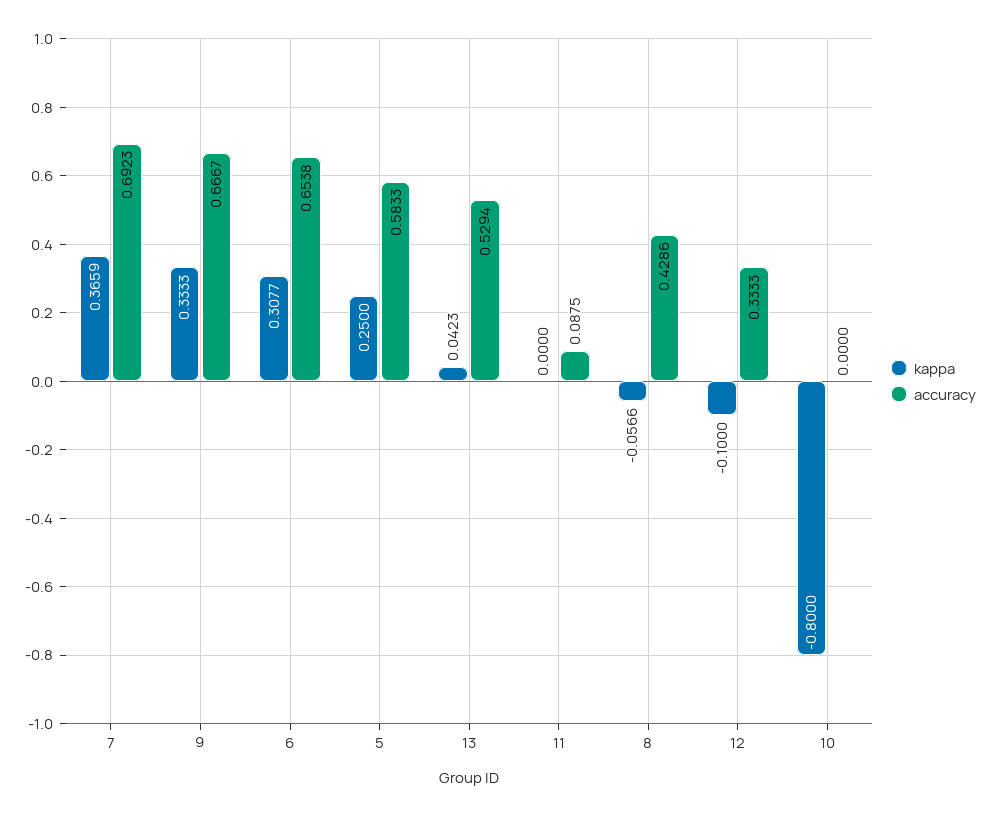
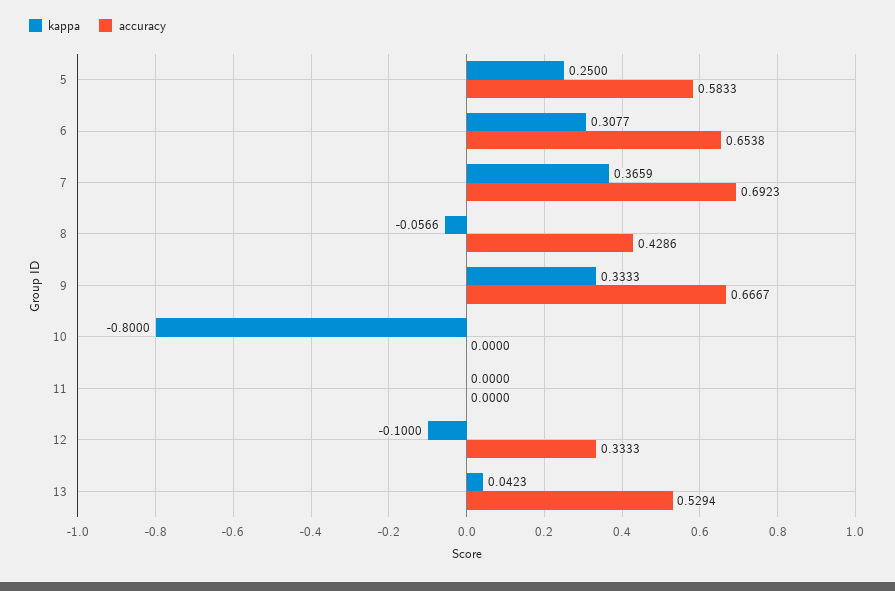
  {
    "kappa": {
      "7": 0.3659,
      "9": 0.3333,
      "6": 0.3077,
      "5": 0.25,
      "13": 0.0423,
      "11": 0,
      "8": -0.0566,
      "12": -0.1,
      "10": -0.8
    },
    "accuracy": {
      "7": 0.6923,
      "9": 0.6667,
      "6": 0.6538,
      "5": 0.5833,
      "13": 0.5294,
-     "11": 0.0875,
+     "11": 0,
      "8": 0.4286,
      "12": 0.3333,
      "10": 0
    }
  }

